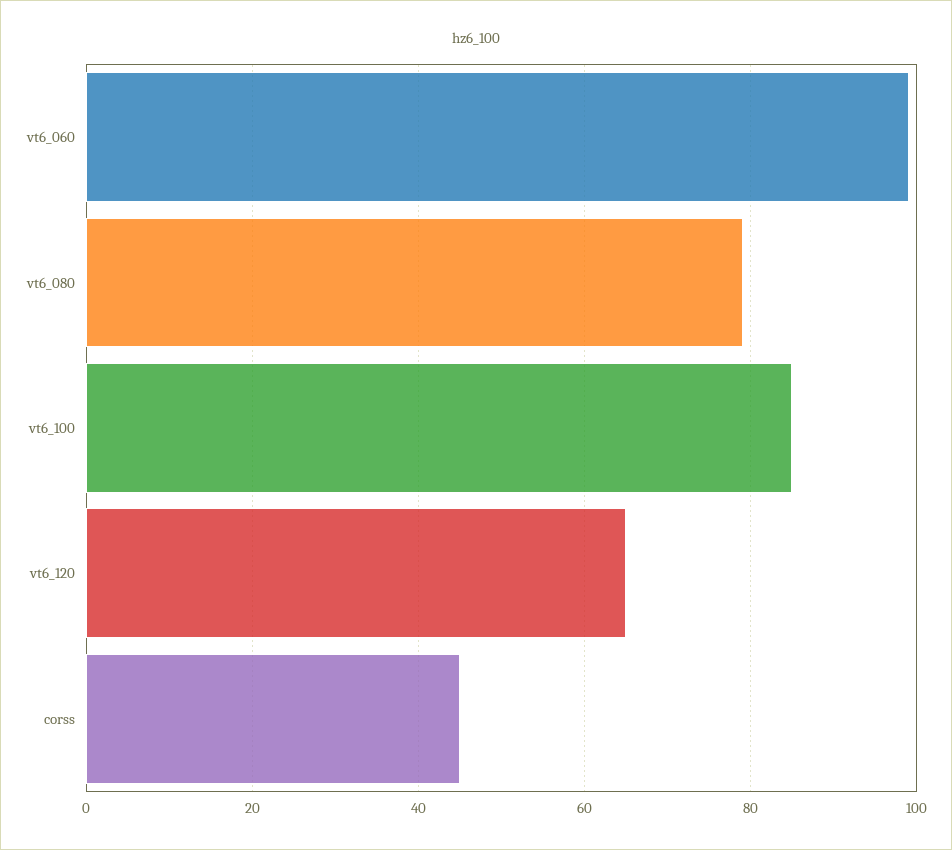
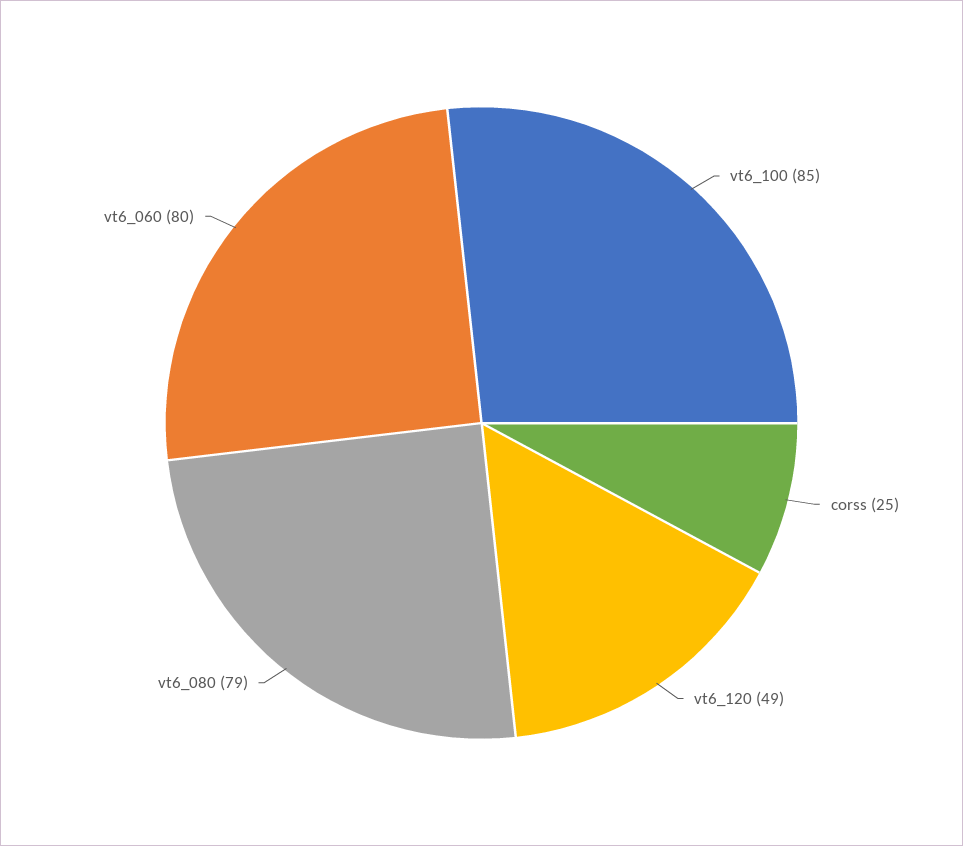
  {
-   "vt6_060": 100,
+   "vt6_060": 80,
    "vt6_080": 79,
    "vt6_100": 85,
-   "vt6_120": 65,
+   "vt6_120": 49,
-   "corss": 45
+   "corss": 25
  }

